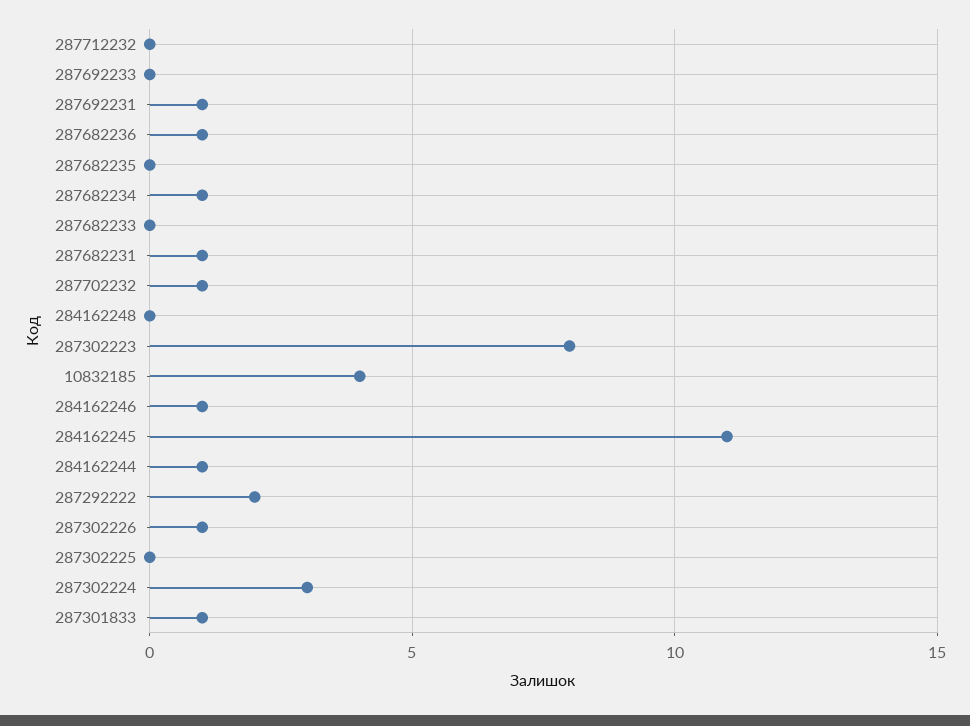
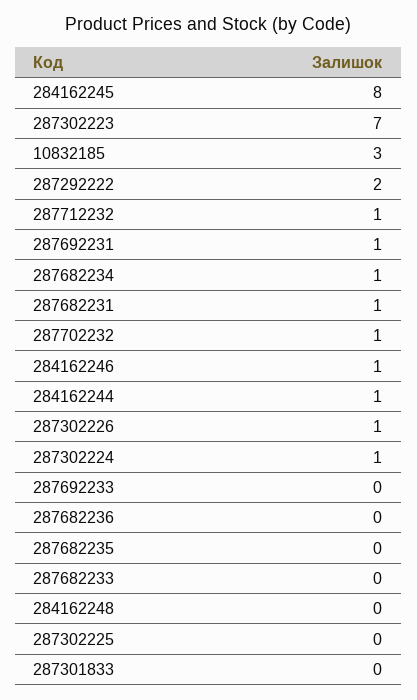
  {
-   "287712232": 0,
+   "287712232": 1,
    "287692233": 0,
    "287692231": 1,
-   "287682236": 1,
+   "287682236": 0,
    "287682235": 0,
    "287682234": 1,
    "287682233": 0,
    "287682231": 1,
    "287702232": 1,
    "284162248": 0,
-   "287302223": 8,
+   "287302223": 7,
-   "10832185": 4,
+   "10832185": 3,
    "284162246": 1,
-   "284162245": 11,
+   "284162245": 8,
    "284162244": 1,
    "287292222": 2,
    "287302226": 1,
    "287302225": 0,
-   "287302224": 3,
+   "287302224": 1,
-   "287301833": 1
+   "287301833": 0
  }

